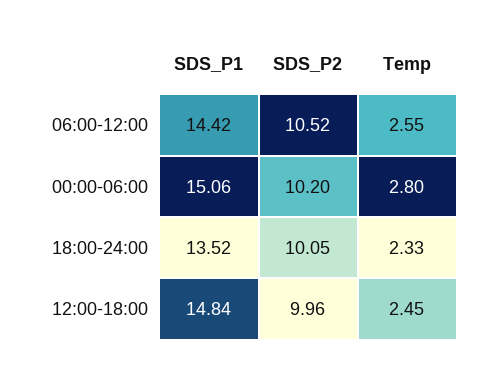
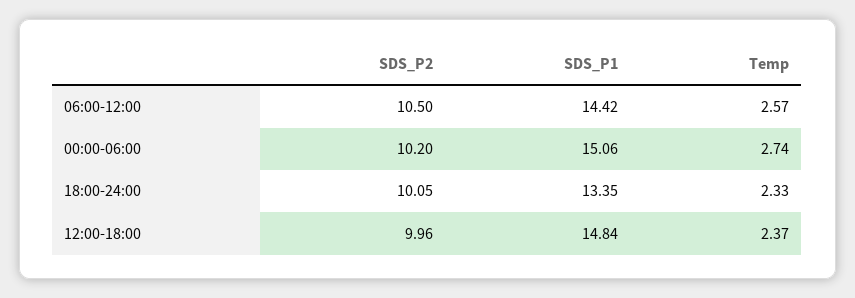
  {
    "SDS_P1": {
      "06:00-12:00": 14.42,
      "00:00-06:00": 15.06,
-     "18:00-24:00": 13.52,
+     "18:00-24:00": 13.35,
      "12:00-18:00": 14.84
    },
    "SDS_P2": {
-     "06:00-12:00": 10.52,
+     "06:00-12:00": 10.5,
      "00:00-06:00": 10.2,
      "18:00-24:00": 10.05,
      "12:00-18:00": 9.96
    },
    "Temp": {
-     "06:00-12:00": 2.55,
+     "06:00-12:00": 2.57,
-     "00:00-06:00": 2.8,
+     "00:00-06:00": 2.74,
      "18:00-24:00": 2.33,
-     "12:00-18:00": 2.45
+     "12:00-18:00": 2.37
    }
  }

